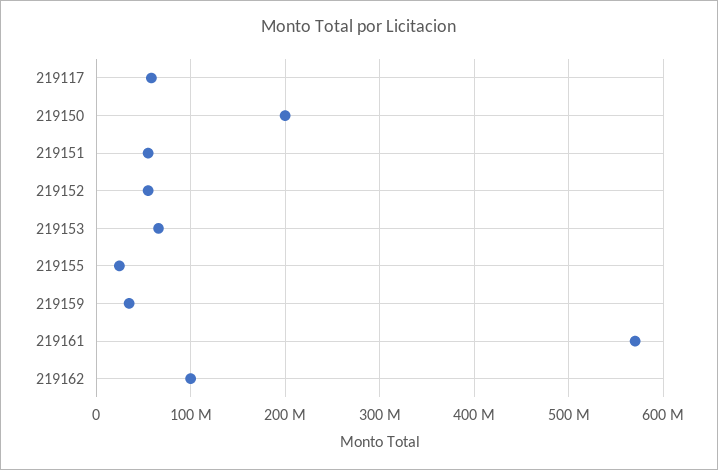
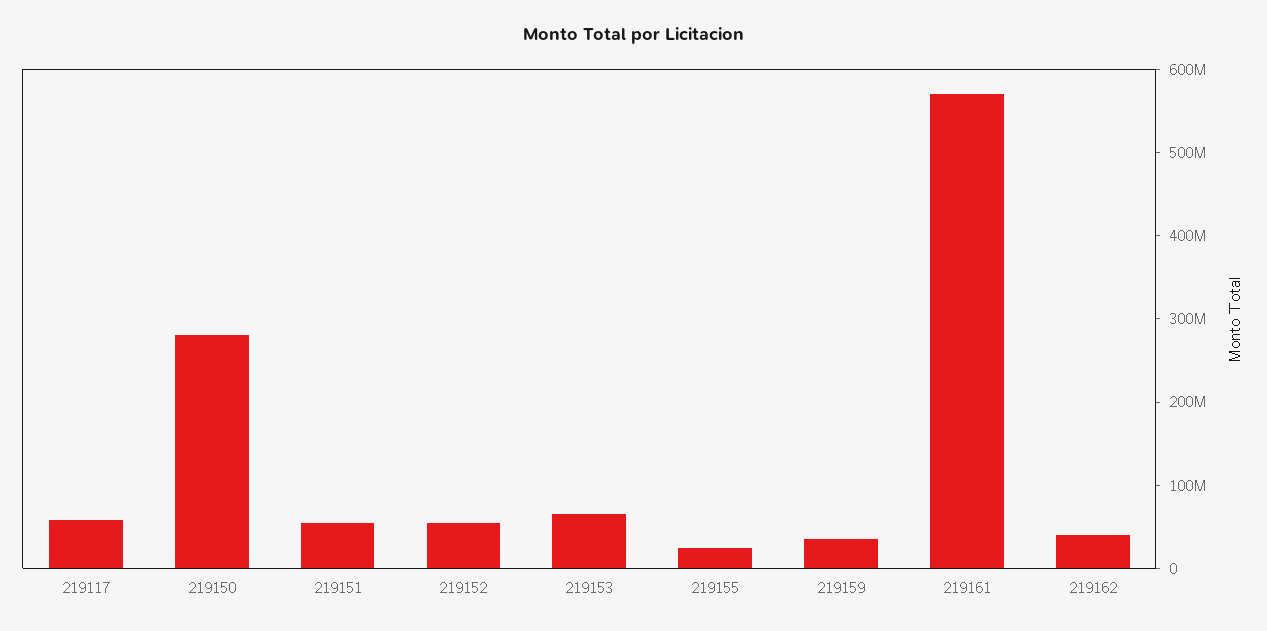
  {
    "219117": 60000000,
-   "219150": 200000000,
+   "219150": 280000000,
    "219151": 60000000,
    "219152": 60000000,
    "219153": 70000000,
    "219155": 20000000,
    "219159": 40000000,
    "219161": 570000000,
-   "219162": 100000000
+   "219162": 40000000
  }

